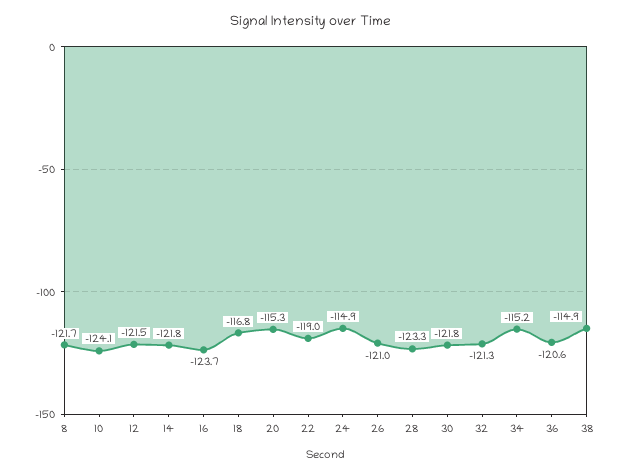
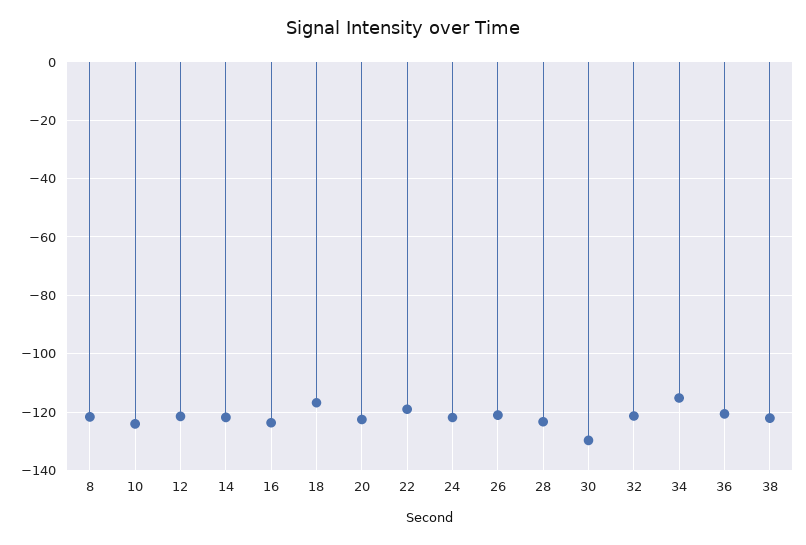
  {
    "8": -121.7,
    "10": -124.1,
    "12": -121.5,
    "14": -121.8,
    "16": -123.7,
    "18": -116.8,
-   "20": -115.3,
+   "20": -122.5,
    "22": -119,
-   "24": -114.9,
+   "24": -122.5,
    "26": -121,
    "28": -123.3,
-   "30": -121.8,
+   "30": -130,
    "32": -121.3,
    "34": -115.2,
    "36": -120.6,
-   "38": -114.9
+   "38": -122.5
  }

